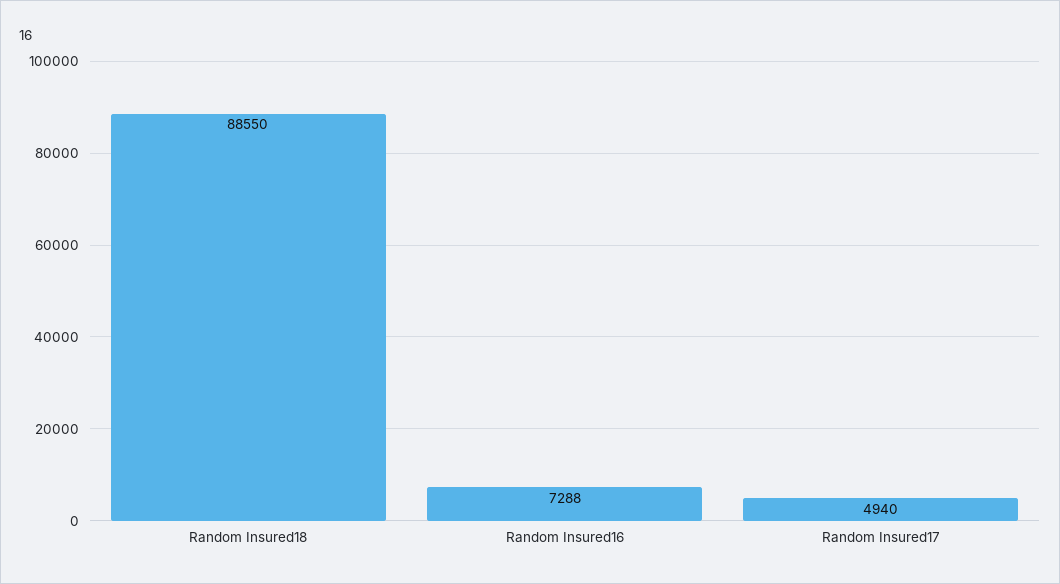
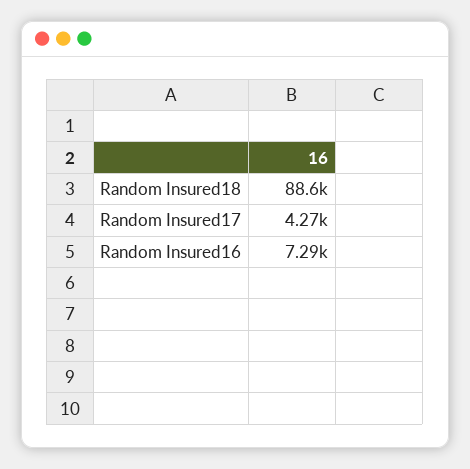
  {
    "Random Insured18": 88550,
    "Random Insured16": 7288,
-   "Random Insured17": 4940
+   "Random Insured17": 4270
  }

